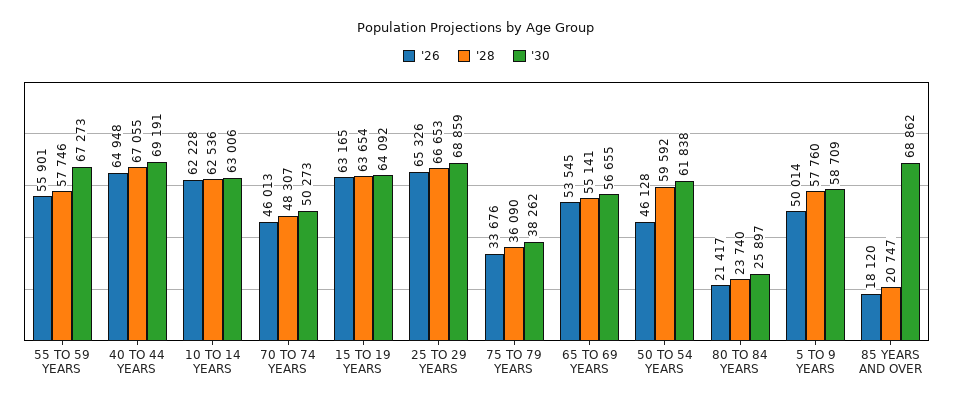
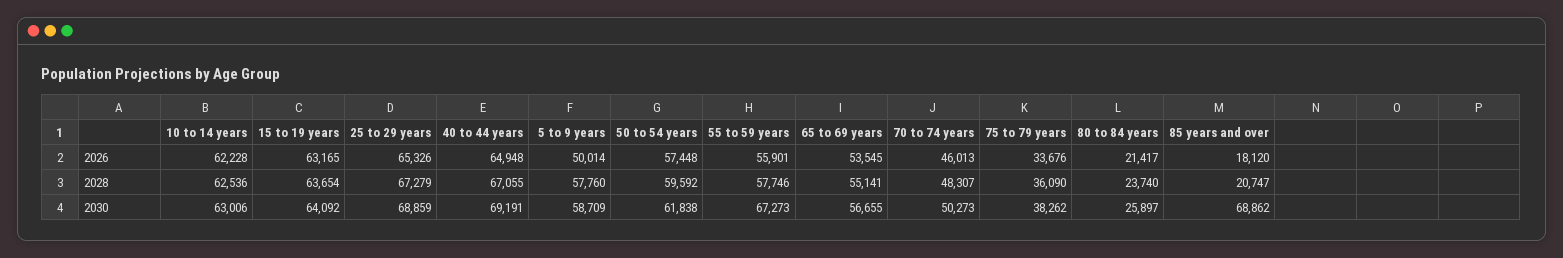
  {
    "'26": {
      "55 TO 59 YEARS": 55901,
      "40 TO 44 YEARS": 64948,
      "10 TO 14 YEARS": 62228,
      "70 TO 74 YEARS": 46013,
      "15 TO 19 YEARS": 63165,
      "25 TO 29 YEARS": 65326,
      "75 TO 79 YEARS": 33676,
      "65 TO 69 YEARS": 53545,
-     "50 TO 54 YEARS": 46128,
+     "50 TO 54 YEARS": 57448,
      "80 TO 84 YEARS": 21417,
      "5 TO 9 YEARS": 50014,
      "85 YEARS AND OVER": 18120
    },
    "'28": {
      "55 TO 59 YEARS": 57746,
      "40 TO 44 YEARS": 67055,
      "10 TO 14 YEARS": 62536,
      "70 TO 74 YEARS": 48307,
      "15 TO 19 YEARS": 63654,
-     "25 TO 29 YEARS": 66653,
+     "25 TO 29 YEARS": 67279,
      "75 TO 79 YEARS": 36090,
      "65 TO 69 YEARS": 55141,
      "50 TO 54 YEARS": 59592,
      "80 TO 84 YEARS": 23740,
      "5 TO 9 YEARS": 57760,
      "85 YEARS AND OVER": 20747
    },
    "'30": {
      "55 TO 59 YEARS": 67273,
      "40 TO 44 YEARS": 69191,
      "10 TO 14 YEARS": 63006,
      "70 TO 74 YEARS": 50273,
      "15 TO 19 YEARS": 64092,
      "25 TO 29 YEARS": 68859,
      "75 TO 79 YEARS": 38262,
      "65 TO 69 YEARS": 56655,
      "50 TO 54 YEARS": 61838,
      "80 TO 84 YEARS": 25897,
      "5 TO 9 YEARS": 58709,
      "85 YEARS AND OVER": 68862
    }
  }

